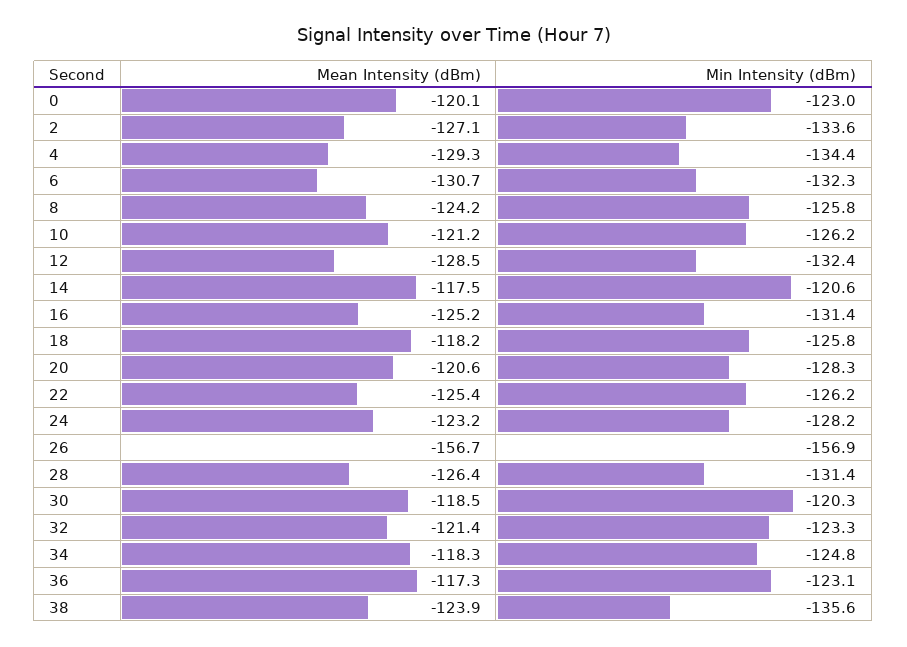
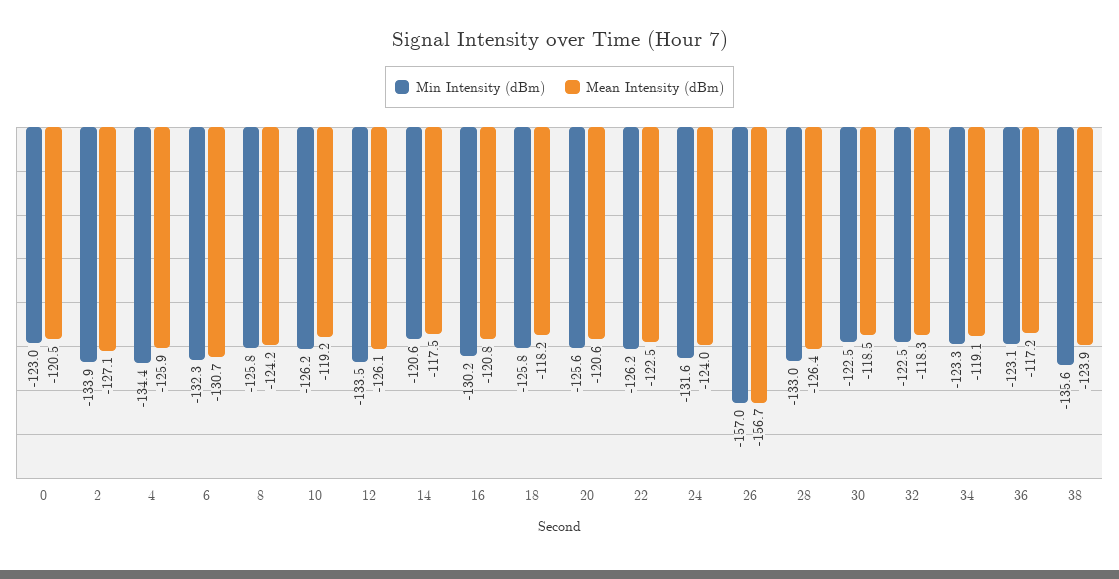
  {
    "Mean Intensity (dBm)": {
-     "0": -120.1,
+     "0": -120.5,
      "2": -127.1,
-     "4": -129.3,
+     "4": -125.9,
      "6": -130.7,
      "8": -124.2,
-     "10": -121.2,
+     "10": -119.2,
-     "12": -128.5,
+     "12": -126.1,
      "14": -117.5,
-     "16": -125.2,
+     "16": -120.8,
      "18": -118.2,
      "20": -120.6,
-     "22": -125.4,
+     "22": -122.5,
-     "24": -123.2,
+     "24": -124,
      "26": -156.7,
      "28": -126.4,
      "30": -118.5,
-     "32": -121.4,
+     "32": -118.3,
-     "34": -118.3,
+     "34": -119.1,
-     "36": -117.3,
+     "36": -117.2,
      "38": -123.9
    },
    "Min Intensity (dBm)": {
      "0": -123,
-     "2": -133.6,
+     "2": -133.9,
      "4": -134.4,
      "6": -132.3,
      "8": -125.8,
      "10": -126.2,
-     "12": -132.4,
+     "12": -133.5,
      "14": -120.6,
-     "16": -131.4,
+     "16": -130.2,
      "18": -125.8,
-     "20": -128.3,
+     "20": -125.6,
      "22": -126.2,
-     "24": -128.2,
+     "24": -131.6,
-     "26": -156.9,
+     "26": -157,
-     "28": -131.4,
+     "28": -133,
-     "30": -120.3,
+     "30": -122.5,
-     "32": -123.3,
+     "32": -122.5,
-     "34": -124.8,
+     "34": -123.3,
      "36": -123.1,
      "38": -135.6
    }
  }

